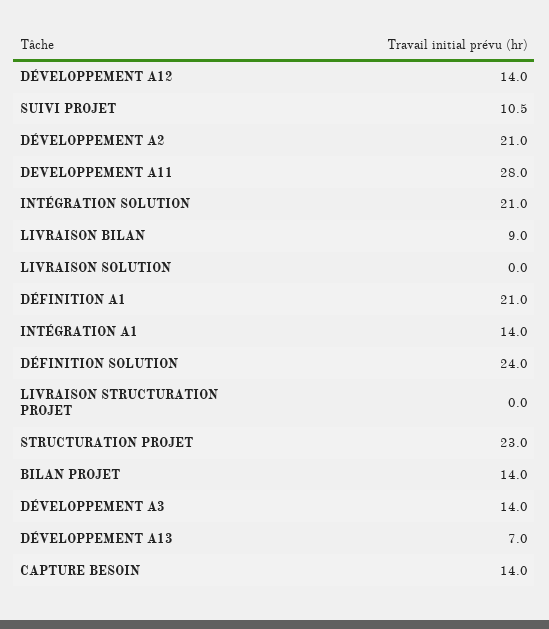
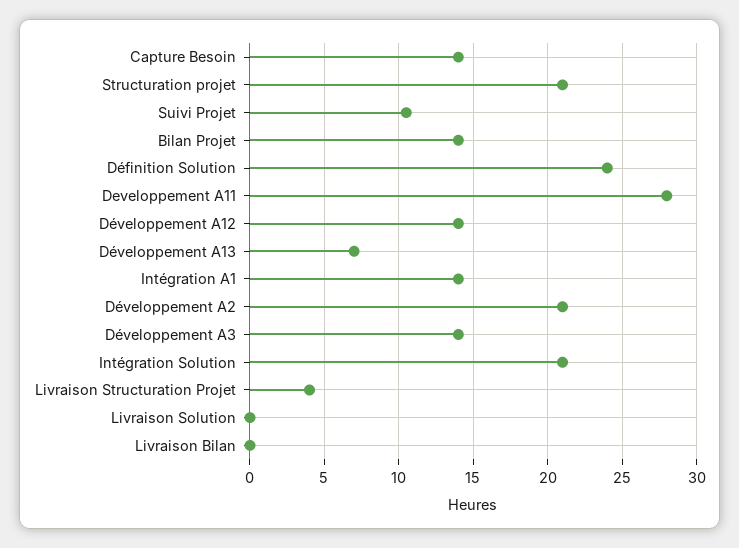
  {
    "DÉVELOPPEMENT A12": 14,
    "SUIVI PROJET": 10.5,
    "DÉVELOPPEMENT A2": 21,
    "DEVELOPPEMENT A11": 28,
    "INTÉGRATION SOLUTION": 21,
-   "LIVRAISON BILAN": 9,
+   "LIVRAISON BILAN": 0,
    "LIVRAISON SOLUTION": 0,
-   "DÉFINITION A1": 21,
    "INTÉGRATION A1": 14,
    "DÉFINITION SOLUTION": 24,
-   "LIVRAISON STRUCTURATION PROJET": 0,
+   "LIVRAISON STRUCTURATION PROJET": 4,
-   "STRUCTURATION PROJET": 23,
+   "STRUCTURATION PROJET": 21,
    "BILAN PROJET": 14,
    "DÉVELOPPEMENT A3": 14,
    "DÉVELOPPEMENT A13": 7,
    "CAPTURE BESOIN": 14
  }

